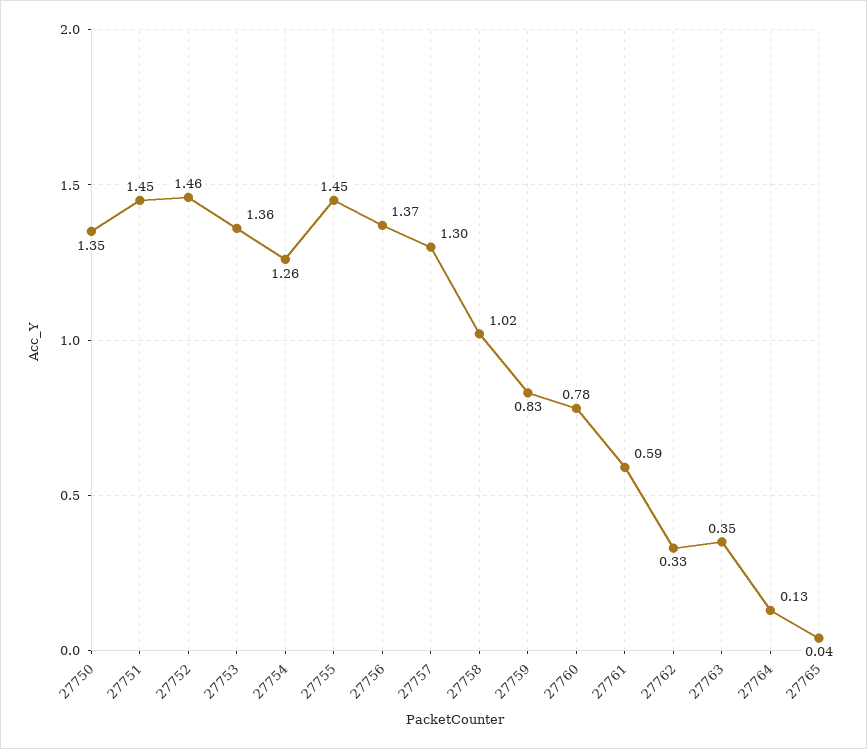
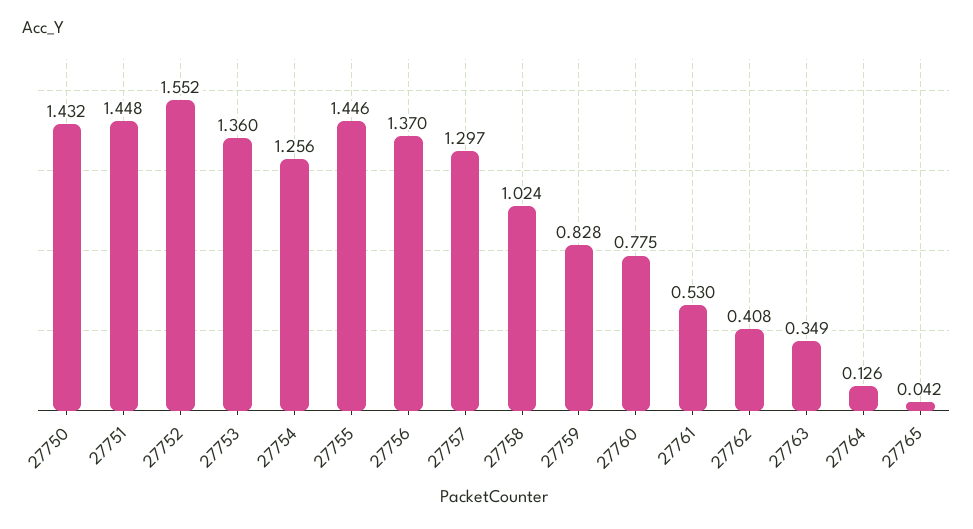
  {
-   "27750": 1.35,
+   "27750": 1.432,
    "27751": 1.448,
-   "27752": 1.46,
+   "27752": 1.552,
    "27753": 1.36,
    "27754": 1.256,
    "27755": 1.446,
    "27756": 1.37,
    "27757": 1.297,
    "27758": 1.024,
    "27759": 0.828,
    "27760": 0.775,
-   "27761": 0.59,
+   "27761": 0.53,
-   "27762": 0.33,
+   "27762": 0.408,
    "27763": 0.349,
    "27764": 0.126,
    "27765": 0.042
  }

